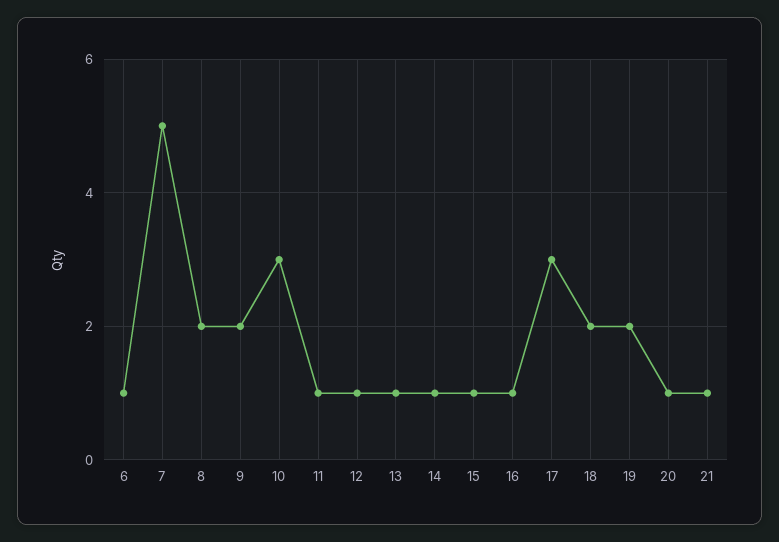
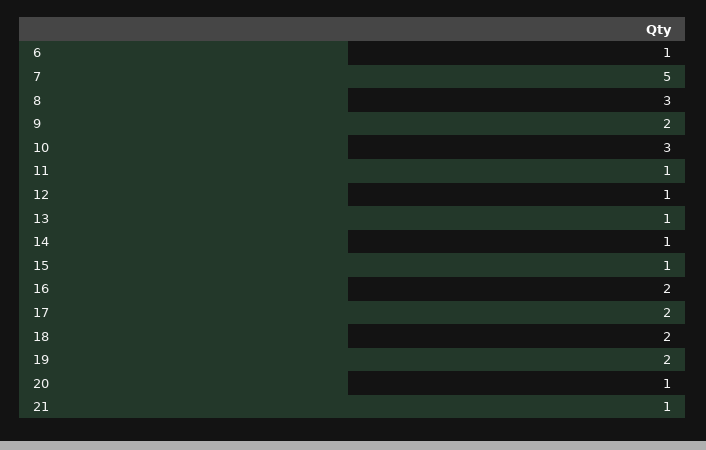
  {
    "6": 1,
    "7": 5,
-   "8": 2,
+   "8": 3,
    "9": 2,
    "10": 3,
    "11": 1,
    "12": 1,
    "13": 1,
    "14": 1,
    "15": 1,
-   "16": 1,
+   "16": 2,
-   "17": 3,
+   "17": 2,
    "18": 2,
    "19": 2,
    "20": 1,
    "21": 1
  }

